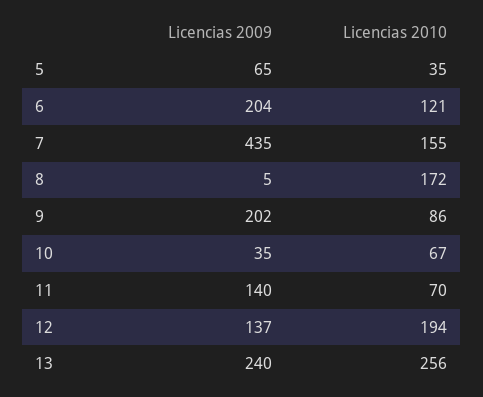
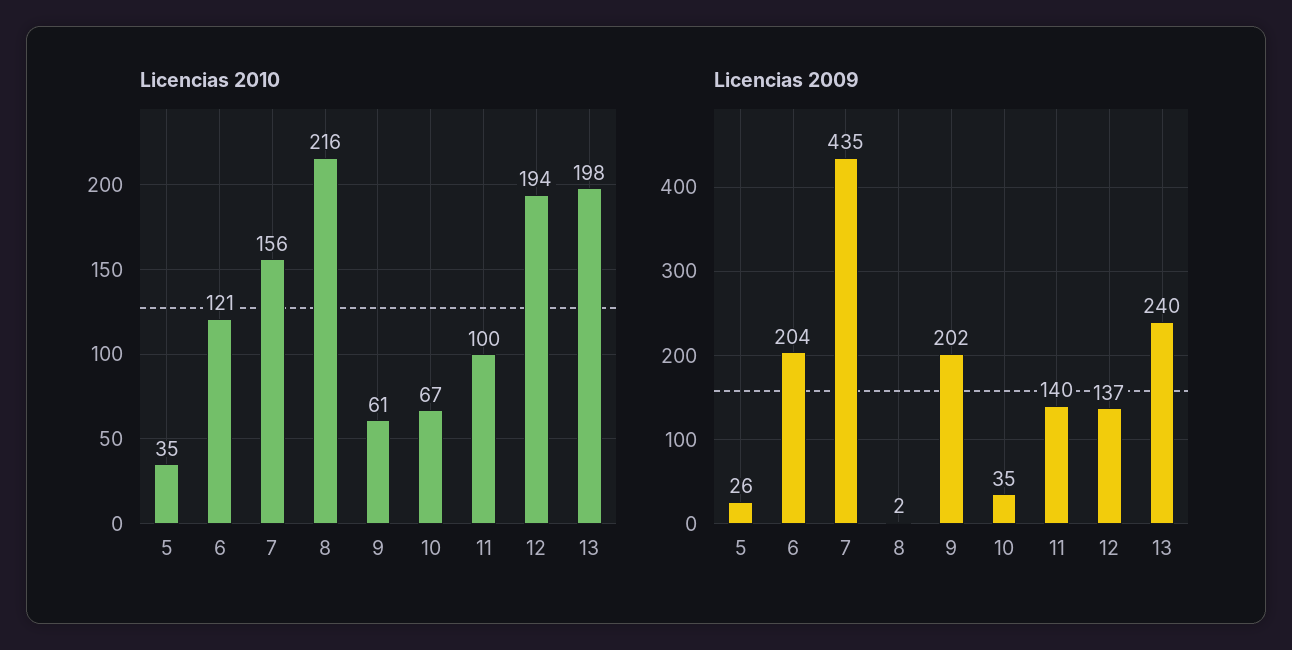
  {
    "Licencias 2009": {
-     "5": 65,
+     "5": 26,
      "6": 204,
      "7": 435,
-     "8": 5,
+     "8": 2,
      "9": 202,
      "10": 35,
      "11": 140,
      "12": 137,
      "13": 240
    },
    "Licencias 2010": {
      "5": 35,
      "6": 121,
-     "7": 155,
+     "7": 156,
-     "8": 172,
+     "8": 216,
-     "9": 86,
+     "9": 61,
      "10": 67,
-     "11": 70,
+     "11": 100,
      "12": 194,
-     "13": 256
+     "13": 198
    }
  }

